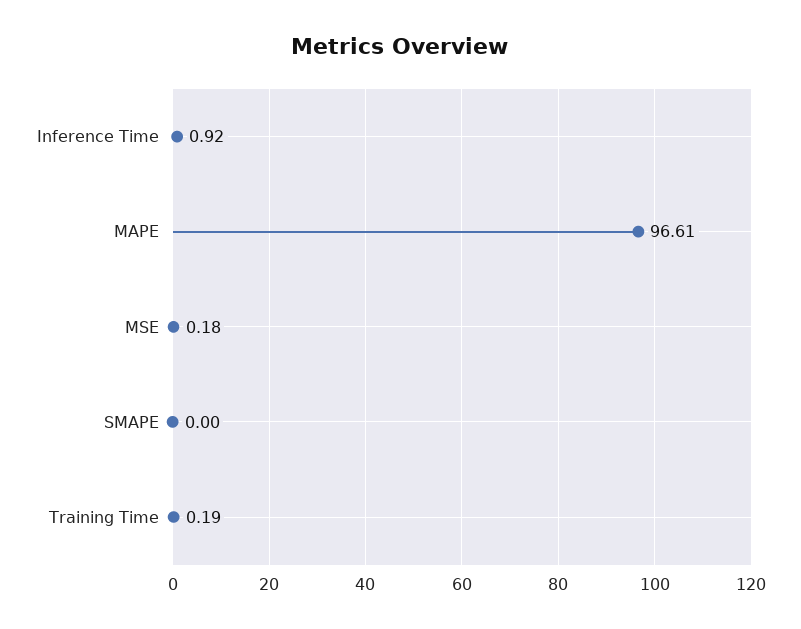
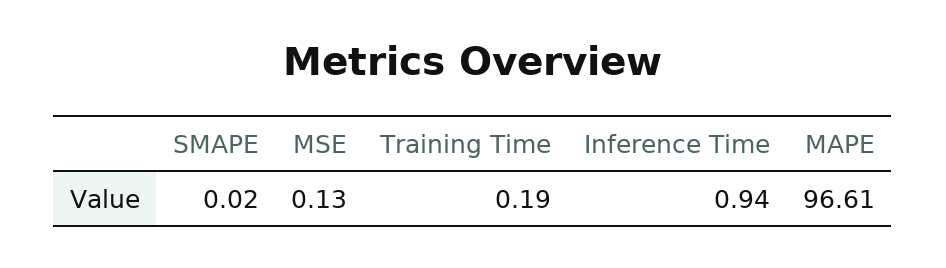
  {
-   "Inference Time": 0.92,
+   "Inference Time": 0.94,
    "MAPE": 96.61,
-   "MSE": 0.18,
+   "MSE": 0.13,
-   "SMAPE": 0,
+   "SMAPE": 0.02,
    "Training Time": 0.19
  }

